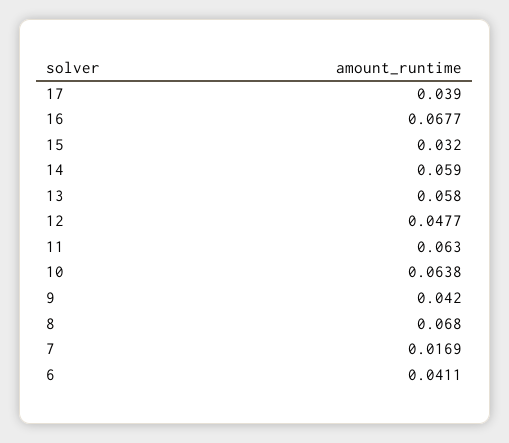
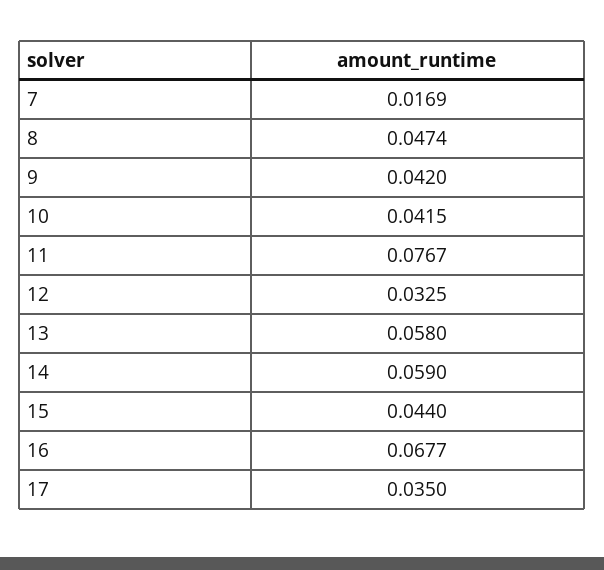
  {
-   "17": 0.039,
+   "17": 0.035,
    "16": 0.0677,
-   "15": 0.032,
+   "15": 0.044,
    "14": 0.059,
    "13": 0.058,
-   "12": 0.0477,
+   "12": 0.0325,
-   "11": 0.063,
+   "11": 0.0767,
-   "10": 0.0638,
+   "10": 0.0415,
    "9": 0.042,
-   "8": 0.068,
+   "8": 0.0474,
-   "7": 0.0169,
+   "7": 0.0169
-   "6": 0.0411
  }

